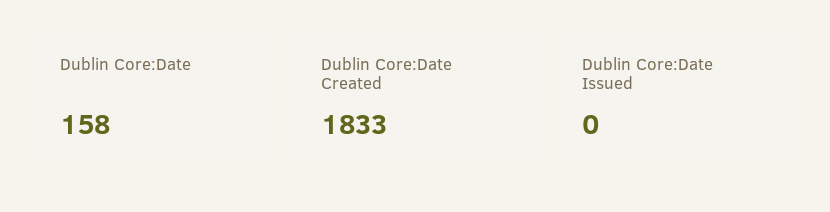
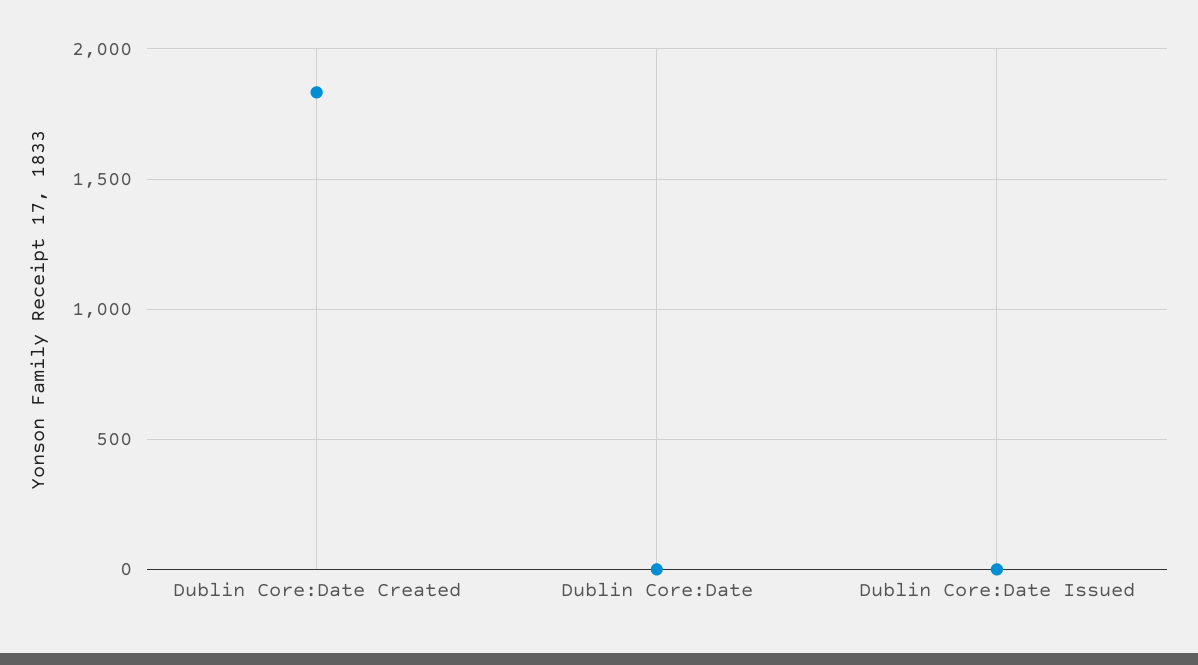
  {
-   "Dublin Core:Date": 158,
+   "Dublin Core:Date": 0,
    "Dublin Core:Date Created": 1833,
    "Dublin Core:Date Issued": 0
  }

